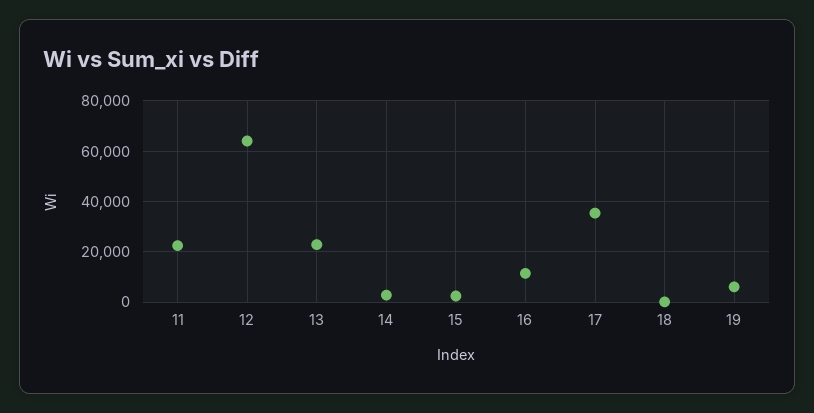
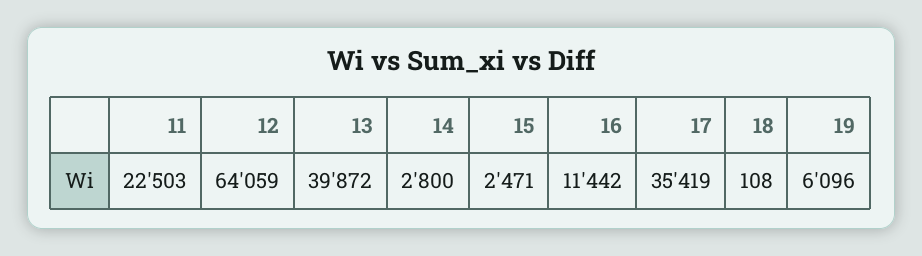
  {
    "11": 22503,
    "12": 64059,
-   "13": 22500,
+   "13": 39872,
    "14": 2800,
    "15": 2471,
    "16": 11442,
    "17": 35419,
    "18": 108,
    "19": 6096
  }

